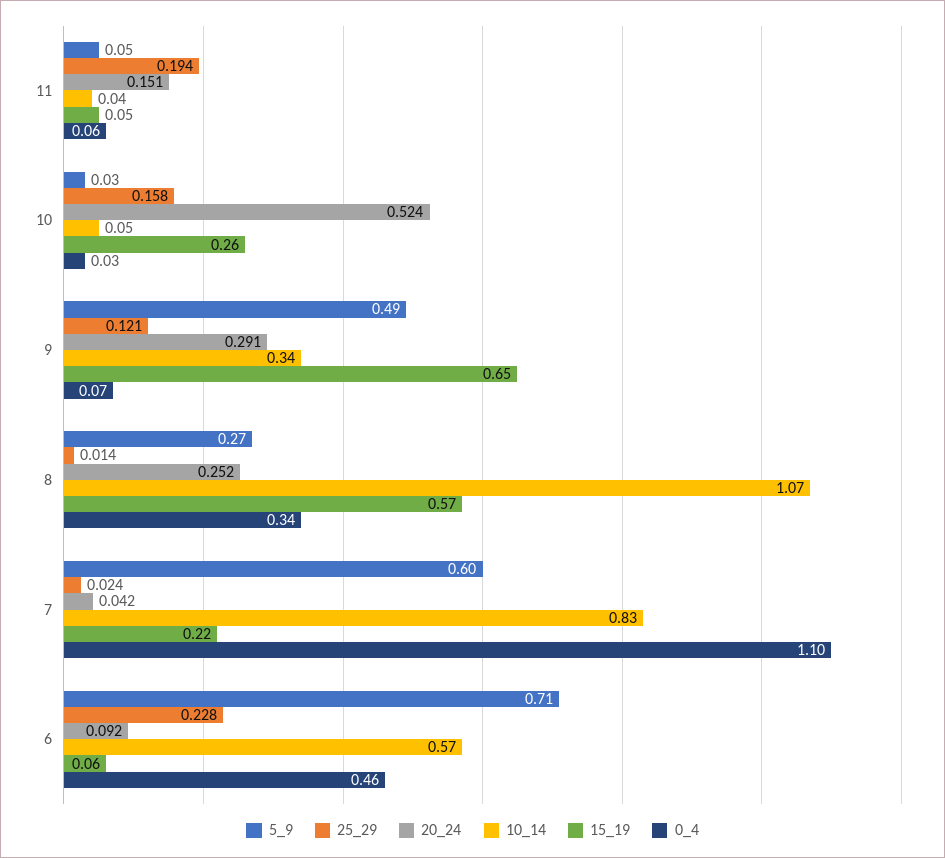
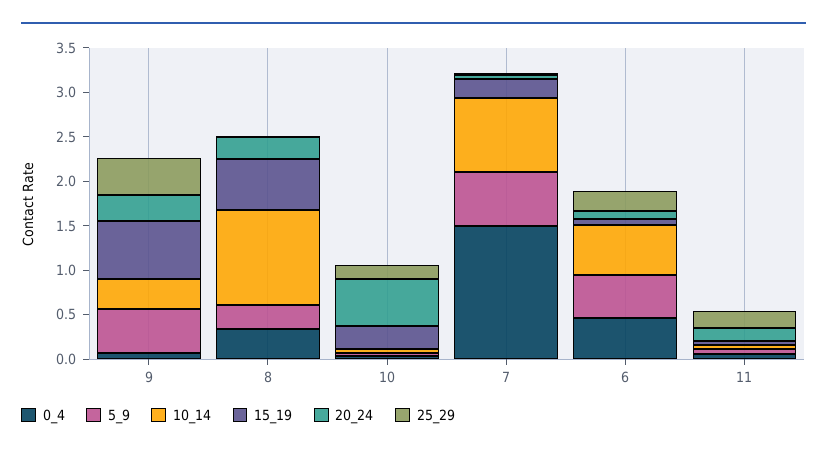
  {
    "5_9": {
      "11": 0.05,
      "10": 0.03,
      "9": 0.49,
      "8": 0.27,
      "7": 0.6,
-     "6": 0.71
+     "6": 0.5
    },
    "25_29": {
      "11": 0.194,
      "10": 0.158,
-     "9": 0.121,
+     "9": 0.4,
      "8": 0.014,
      "7": 0.024,
      "6": 0.228
    },
    "20_24": {
      "11": 0.151,
      "10": 0.524,
      "9": 0.291,
      "8": 0.252,
      "7": 0.042,
      "6": 0.092
    },
    "10_14": {
      "11": 0.04,
      "10": 0.05,
      "9": 0.34,
      "8": 1.07,
      "7": 0.83,
      "6": 0.57
    },
    "15_19": {
      "11": 0.05,
      "10": 0.26,
      "9": 0.65,
      "8": 0.57,
      "7": 0.22,
      "6": 0.06
    },
    "0_4": {
      "11": 0.06,
      "10": 0.03,
      "9": 0.07,
      "8": 0.34,
-     "7": 1.1,
+     "7": 1.5,
      "6": 0.46
    }
  }

